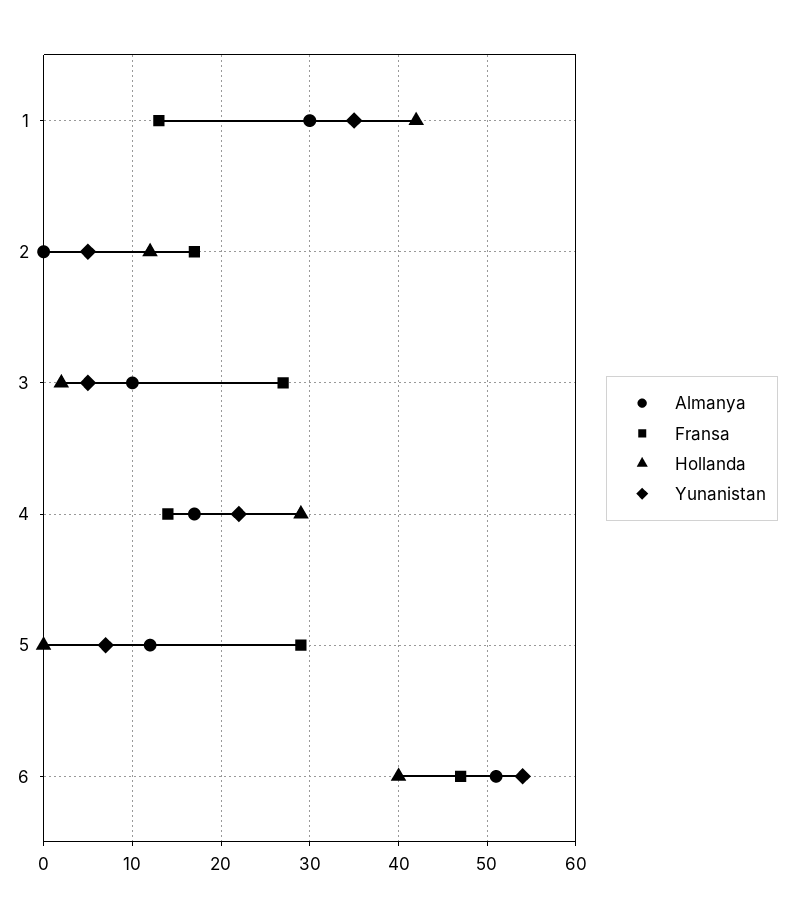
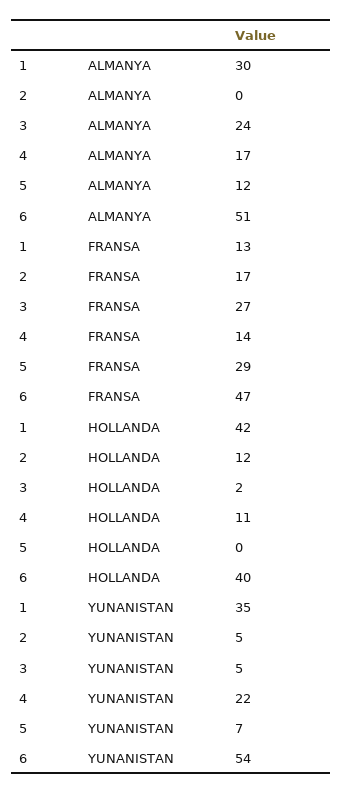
  {
    "Almanya": {
      "1": 30,
      "2": 0,
-     "3": 10,
+     "3": 24,
      "4": 17,
      "5": 12,
      "6": 51
    },
    "Fransa": {
      "1": 13,
      "2": 17,
      "3": 27,
      "4": 14,
      "5": 29,
      "6": 47
    },
    "Hollanda": {
      "1": 42,
      "2": 12,
      "3": 2,
-     "4": 29,
+     "4": 11,
      "5": 0,
      "6": 40
    },
    "Yunanistan": {
      "1": 35,
      "2": 5,
      "3": 5,
      "4": 22,
      "5": 7,
      "6": 54
    }
  }

